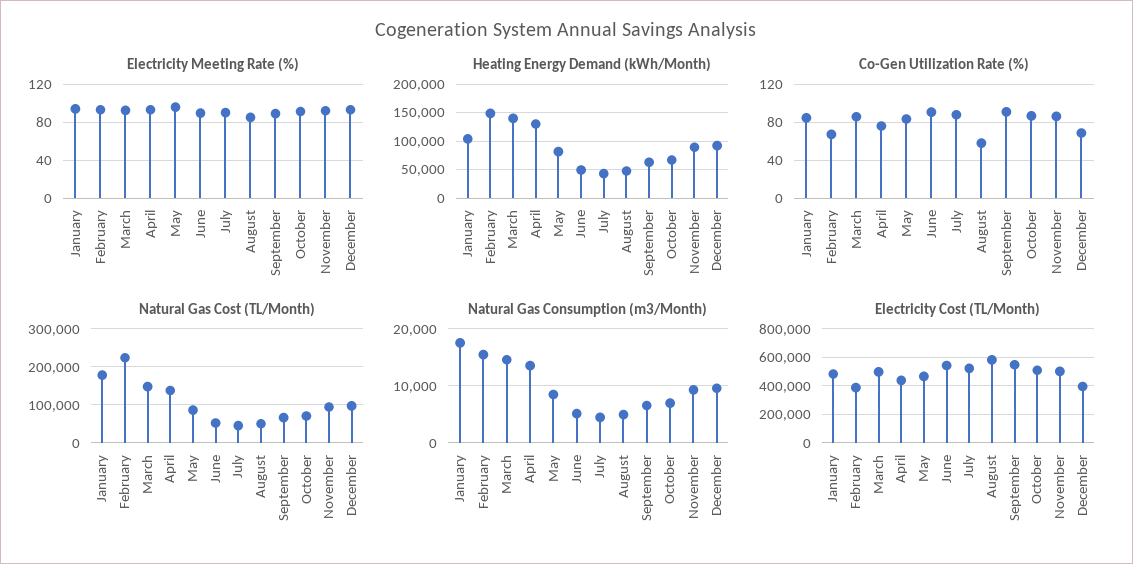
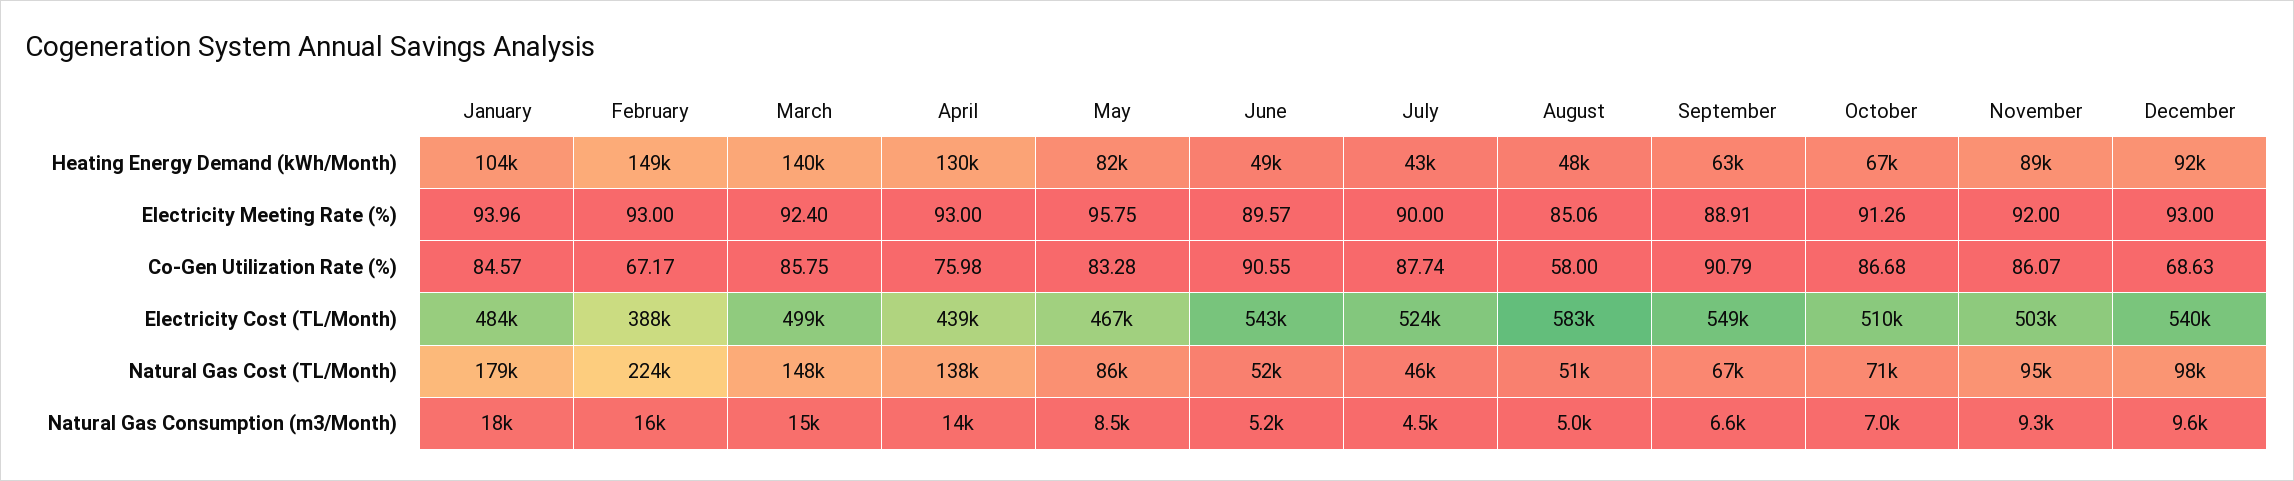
  {
    "Electricity Meeting Rate (%)": {
      "January": 93.96,
      "February": 93,
      "March": 92.4,
      "April": 93,
      "May": 95.75,
      "June": 89.57,
      "July": 90,
      "August": 85.06,
      "September": 88.91,
      "October": 91.26,
      "November": 92,
      "December": 93
    },
    "Heating Energy Demand (kWh/Month)": {
      "January": 104000,
      "February": 149000,
      "March": 140000,
      "April": 130000,
      "May": 82000,
      "June": 49000,
      "July": 43000,
      "August": 48000,
      "September": 63000,
      "October": 67000,
      "November": 89000,
      "December": 92000
    },
    "Co-Gen Utilization Rate (%)": {
      "January": 84.57,
      "February": 67.17,
      "March": 85.75,
      "April": 75.98,
      "May": 83.28,
      "June": 90.55,
      "July": 87.74,
      "August": 58,
      "September": 90.79,
      "October": 86.68,
      "November": 86.07,
      "December": 68.63
    },
    "Natural Gas Cost (TL/Month)": {
      "January": 179000,
      "February": 224000,
      "March": 148000,
      "April": 138000,
      "May": 86000,
      "June": 52000,
      "July": 46000,
      "August": 51000,
      "September": 67000,
      "October": 71000,
      "November": 95000,
      "December": 98000
    },
    "Natural Gas Consumption (m3/Month)": {
      "January": 18000,
      "February": 16000,
      "March": 15000,
      "April": 14000,
      "May": 8500,
      "June": 5200,
      "July": 4500,
      "August": 5000,
      "September": 6600,
      "October": 7000,
      "November": 9300,
      "December": 9600
    },
    "Electricity Cost (TL/Month)": {
      "January": 484000,
      "February": 388000,
      "March": 499000,
      "April": 439000,
      "May": 467000,
      "June": 543000,
      "July": 524000,
      "August": 583000,
      "September": 549000,
      "October": 510000,
      "November": 503000,
-     "December": 400000
+     "December": 540000
    }
  }

